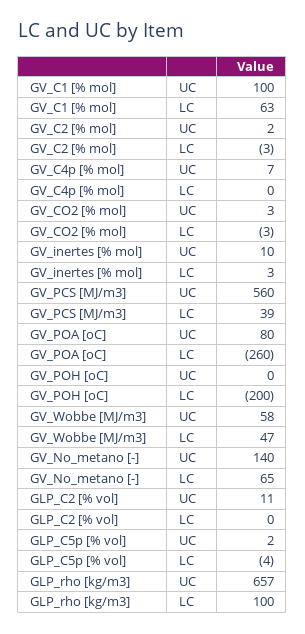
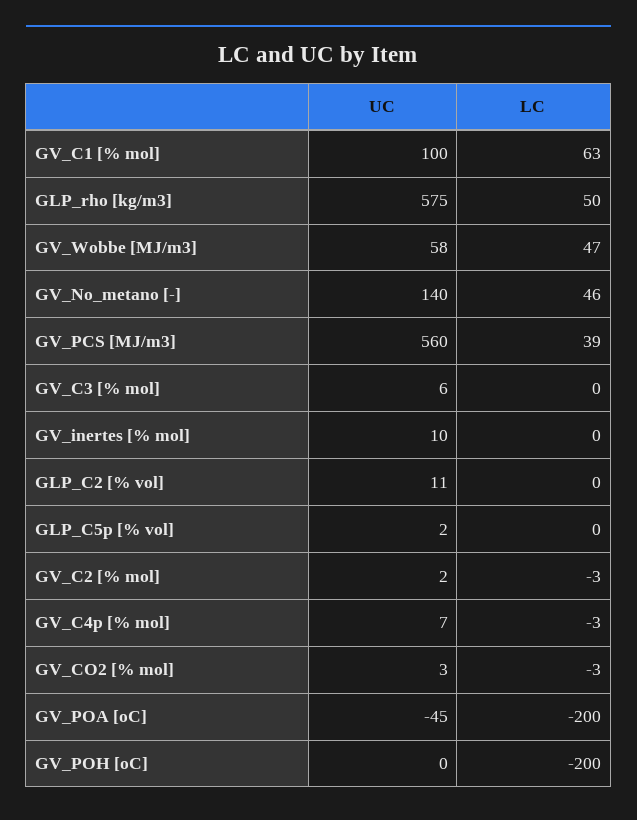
  {
    "GV_C1 [% mol]": {
      "UC": 100,
      "LC": 63
    },
    "GV_C2 [% mol]": {
      "UC": 2,
      "LC": -3
    },
    "GV_C4p [% mol]": {
      "UC": 7,
-     "LC": 0
+     "LC": -3
    },
    "GV_CO2 [% mol]": {
      "UC": 3,
      "LC": -3
    },
    "GV_inertes [% mol]": {
      "UC": 10,
-     "LC": 3
+     "LC": 0
    },
    "GV_PCS [MJ/m3]": {
      "UC": 560,
      "LC": 39
    },
    "GV_POA [oC]": {
-     "UC": 80,
+     "UC": -45,
-     "LC": -260
+     "LC": -200
    },
    "GV_POH [oC]": {
      "UC": 0,
      "LC": -200
    },
    "GV_Wobbe [MJ/m3]": {
      "UC": 58,
      "LC": 47
    },
    "GV_No_metano [-]": {
      "UC": 140,
-     "LC": 65
+     "LC": 46
    },
    "GLP_C2 [% vol]": {
      "UC": 11,
      "LC": 0
    },
    "GLP_C5p [% vol]": {
      "UC": 2,
-     "LC": -4
+     "LC": 0
    },
    "GLP_rho [kg/m3]": {
-     "UC": 657,
+     "UC": 575,
-     "LC": 100
+     "LC": 50
-   }
+   },
+   "GV_C3 [% mol]": {
+     "UC": 6,
+     "LC": 0
+   }
  }

